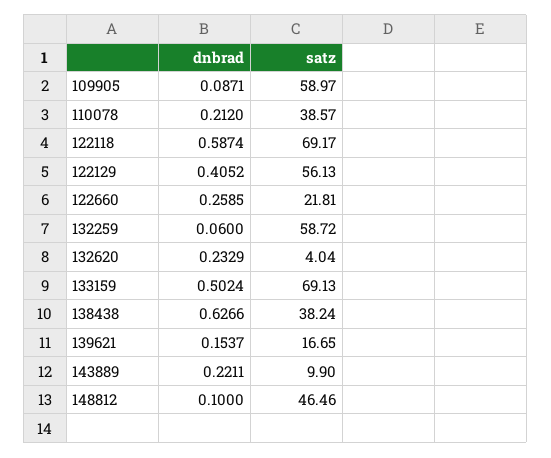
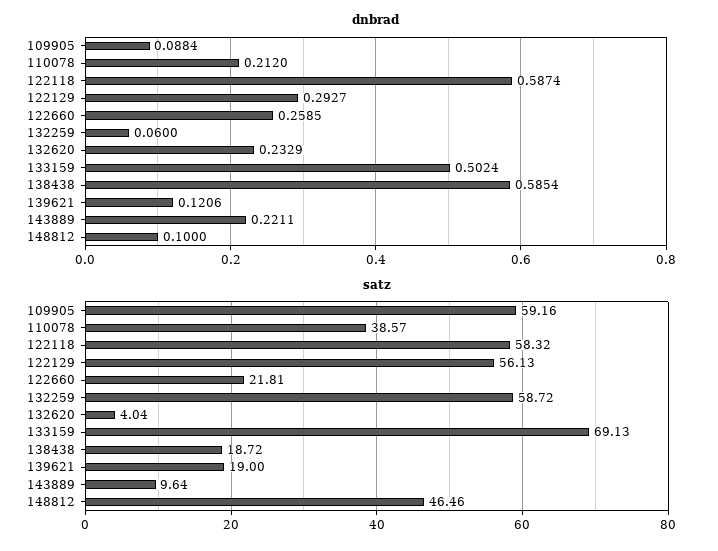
  {
    "dnbrad": {
-     "109905": 0.0871,
+     "109905": 0.0884,
      "110078": 0.212,
      "122118": 0.5874,
-     "122129": 0.4052,
+     "122129": 0.2927,
      "122660": 0.2585,
      "132259": 0.06,
      "132620": 0.2329,
      "133159": 0.5024,
-     "138438": 0.6266,
+     "138438": 0.5854,
-     "139621": 0.1537,
+     "139621": 0.1206,
      "143889": 0.2211,
      "148812": 0.1
    },
    "satz": {
-     "109905": 58.97,
+     "109905": 59.16,
      "110078": 38.57,
-     "122118": 69.17,
+     "122118": 58.32,
      "122129": 56.13,
      "122660": 21.81,
      "132259": 58.72,
      "132620": 4.04,
      "133159": 69.13,
-     "138438": 38.24,
+     "138438": 18.72,
-     "139621": 16.65,
+     "139621": 19,
-     "143889": 9.9,
+     "143889": 9.64,
      "148812": 46.46
    }
  }

